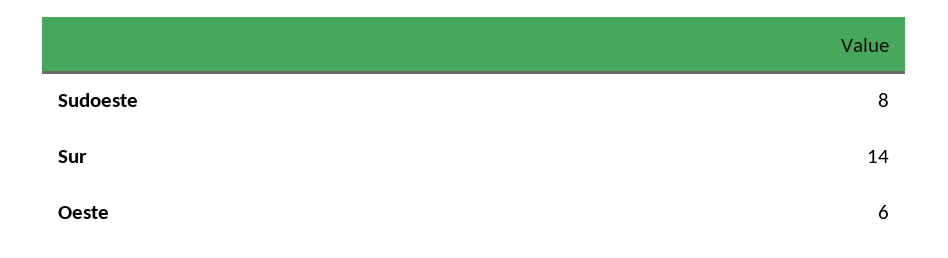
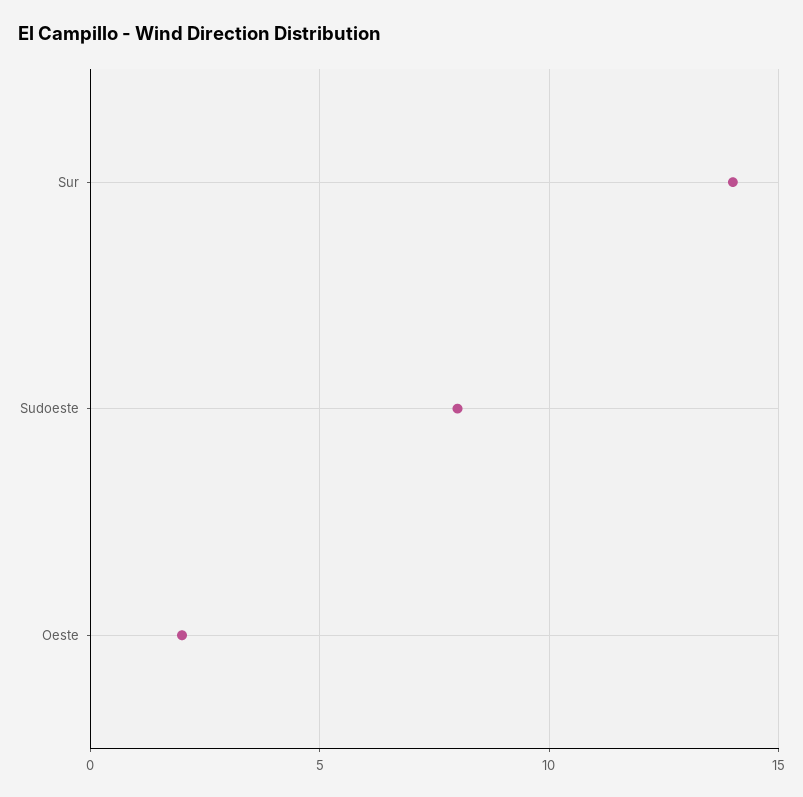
  {
    "Sudoeste": 8,
    "Sur": 14,
-   "Oeste": 6
+   "Oeste": 2
  }

